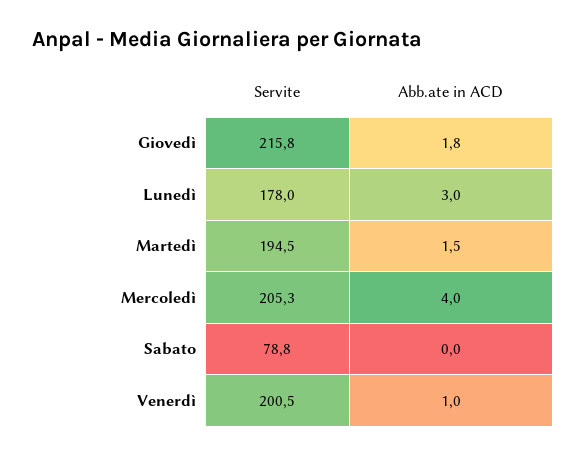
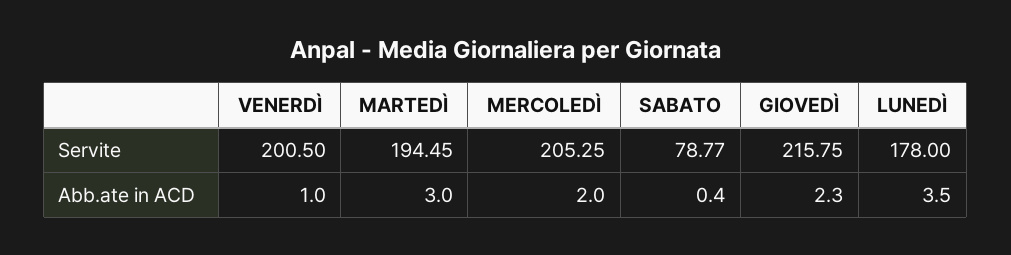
  {
    "Servite": {
      "Giovedì": 215.75,
      "Lunedì": 178,
      "Martedì": 194.45,
      "Mercoledì": 205.25,
      "Sabato": 78.77,
      "Venerdì": 200.5
    },
    "Abb.ate in ACD": {
-     "Giovedì": 1.8,
+     "Giovedì": 2.3,
-     "Lunedì": 3,
+     "Lunedì": 3.5,
-     "Martedì": 1.5,
+     "Martedì": 3,
-     "Mercoledì": 4,
+     "Mercoledì": 2,
-     "Sabato": 0,
+     "Sabato": 0.4,
      "Venerdì": 1
    }
  }

